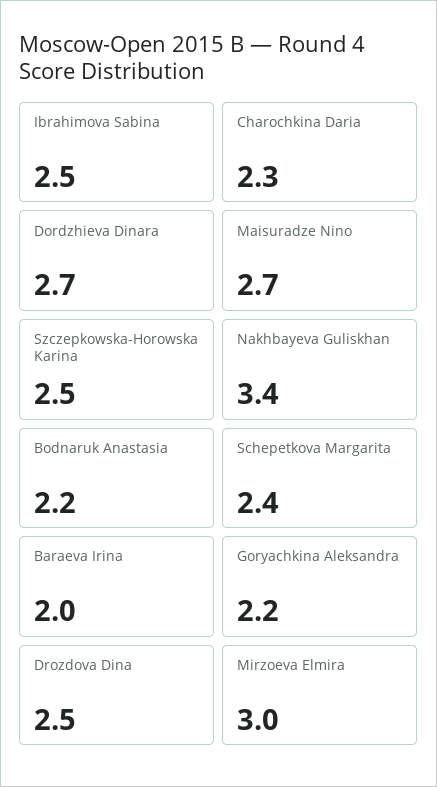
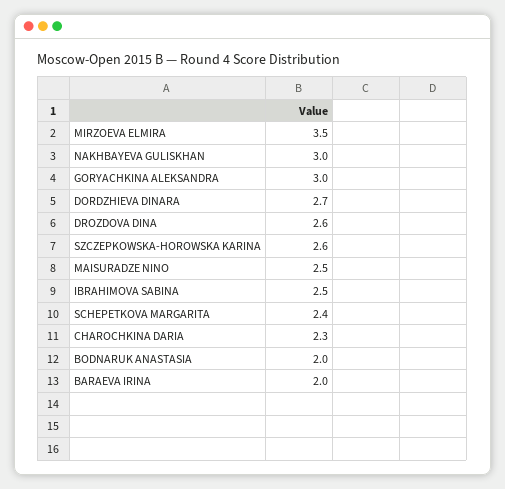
  {
    "Ibrahimova Sabina": 2.5,
    "Charochkina Daria": 2.3,
    "Dordzhieva Dinara": 2.7,
-   "Maisuradze Nino": 2.7,
+   "Maisuradze Nino": 2.5,
-   "Szczepkowska-Horowska Karina": 2.5,
+   "Szczepkowska-Horowska Karina": 2.6,
-   "Nakhbayeva Guliskhan": 3.4,
+   "Nakhbayeva Guliskhan": 3,
-   "Bodnaruk Anastasia": 2.2,
+   "Bodnaruk Anastasia": 2,
    "Schepetkova Margarita": 2.4,
    "Baraeva Irina": 2,
-   "Goryachkina Aleksandra": 2.2,
+   "Goryachkina Aleksandra": 3,
-   "Drozdova Dina": 2.5,
+   "Drozdova Dina": 2.6,
-   "Mirzoeva Elmira": 3
+   "Mirzoeva Elmira": 3.5
  }

